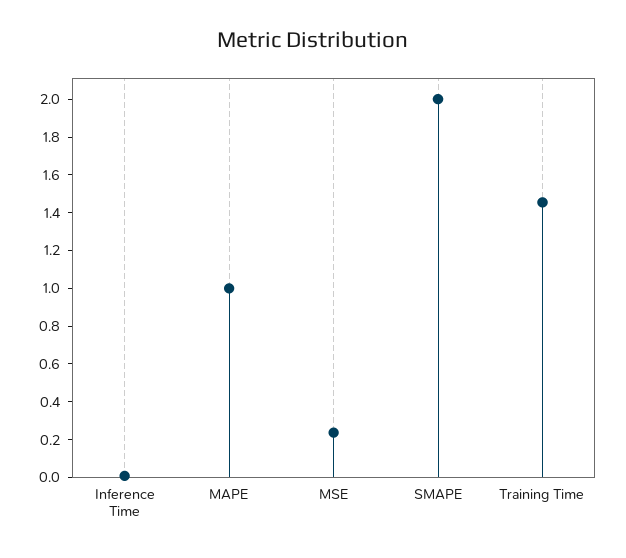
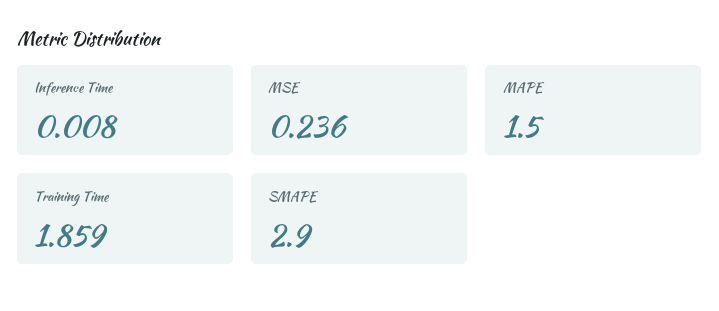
  {
    "Inference Time": 0.008,
-   "MAPE": 1,
+   "MAPE": 1.5,
    "MSE": 0.236,
-   "SMAPE": 2,
+   "SMAPE": 2.9,
-   "Training Time": 1.45
+   "Training Time": 1.859
  }

